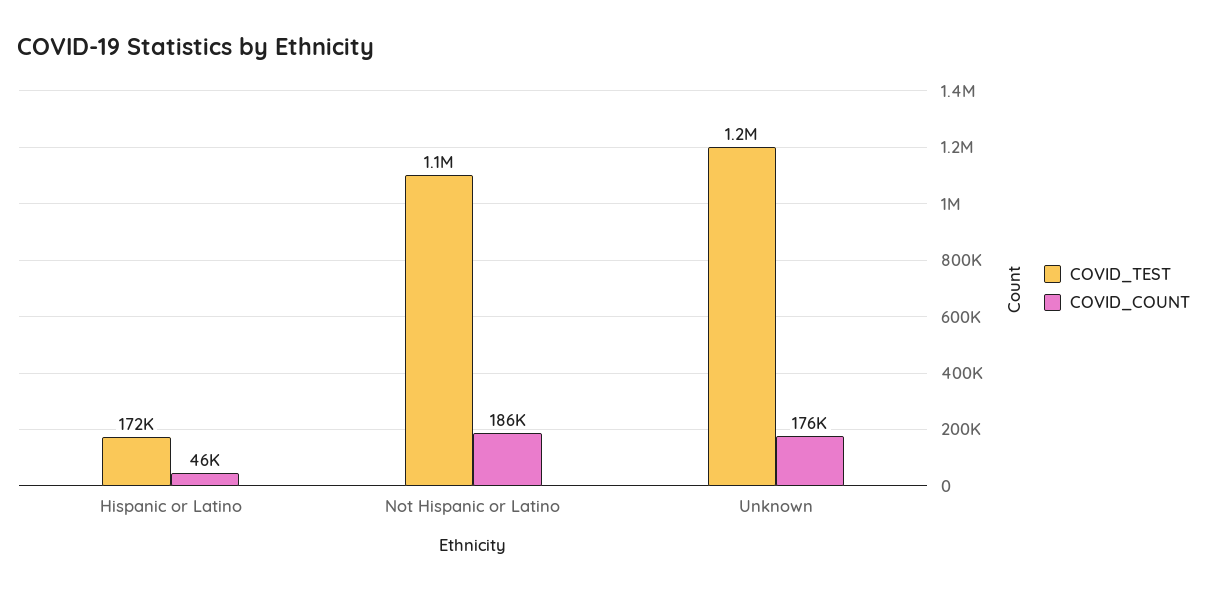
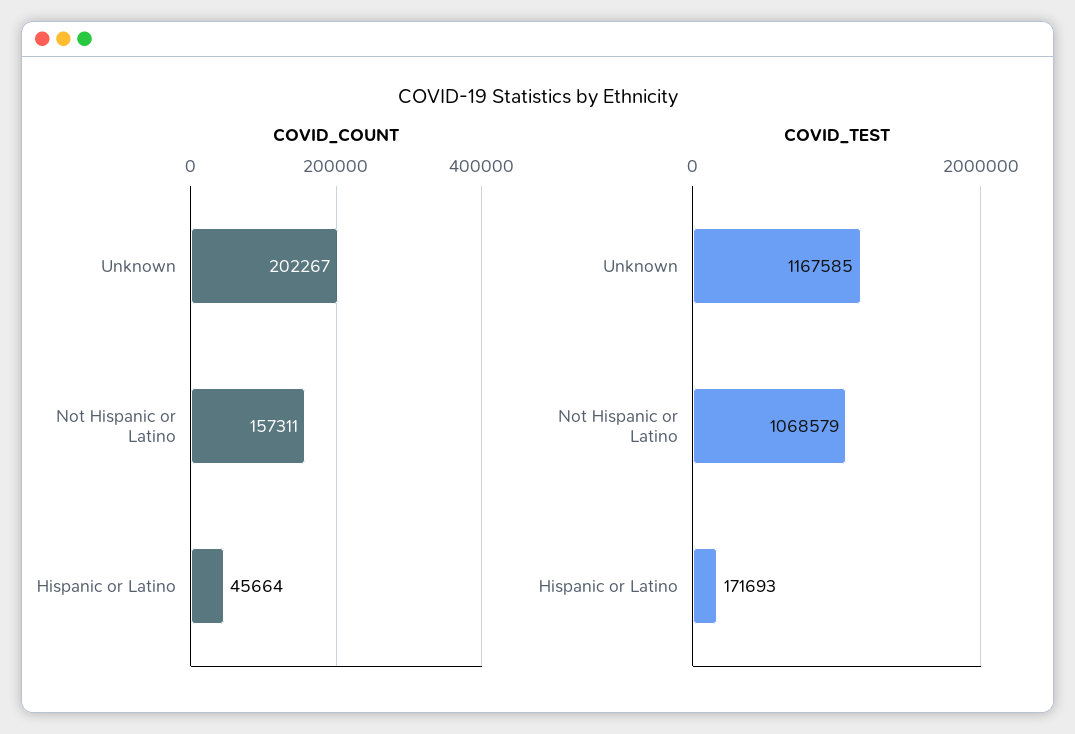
  {
    "COVID_TEST": {
      "Hispanic or Latino": 171693,
      "Not Hispanic or Latino": 1068579,
      "Unknown": 1167585
    },
    "COVID_COUNT": {
      "Hispanic or Latino": 45664,
-     "Not Hispanic or Latino": 186000,
+     "Not Hispanic or Latino": 157311,
-     "Unknown": 176000
+     "Unknown": 202267
    }
  }

